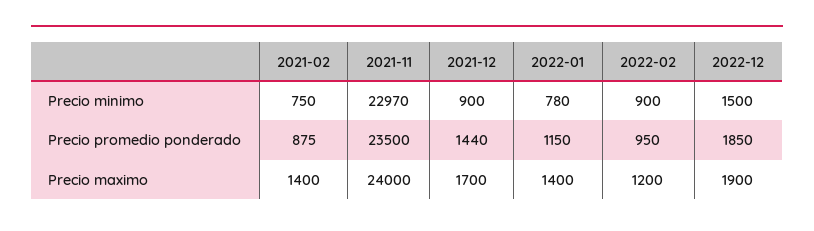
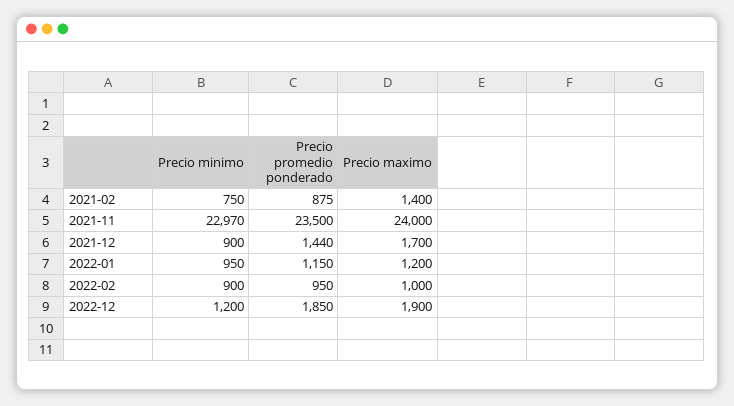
  {
    "2021-02": {
      "Precio minimo": 750,
      "Precio promedio ponderado": 875,
      "Precio maximo": 1400
    },
    "2021-11": {
      "Precio minimo": 22970,
      "Precio promedio ponderado": 23500,
      "Precio maximo": 24000
    },
    "2021-12": {
      "Precio minimo": 900,
      "Precio promedio ponderado": 1440,
      "Precio maximo": 1700
    },
    "2022-01": {
-     "Precio minimo": 780,
+     "Precio minimo": 950,
      "Precio promedio ponderado": 1150,
-     "Precio maximo": 1400
+     "Precio maximo": 1200
    },
    "2022-02": {
      "Precio minimo": 900,
      "Precio promedio ponderado": 950,
-     "Precio maximo": 1200
+     "Precio maximo": 1000
    },
    "2022-12": {
-     "Precio minimo": 1500,
+     "Precio minimo": 1200,
      "Precio promedio ponderado": 1850,
      "Precio maximo": 1900
    }
  }

